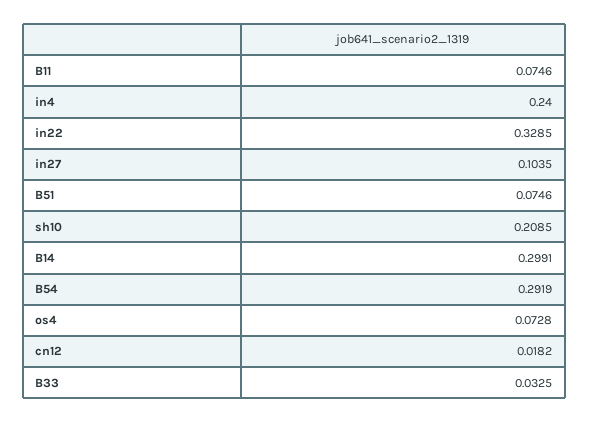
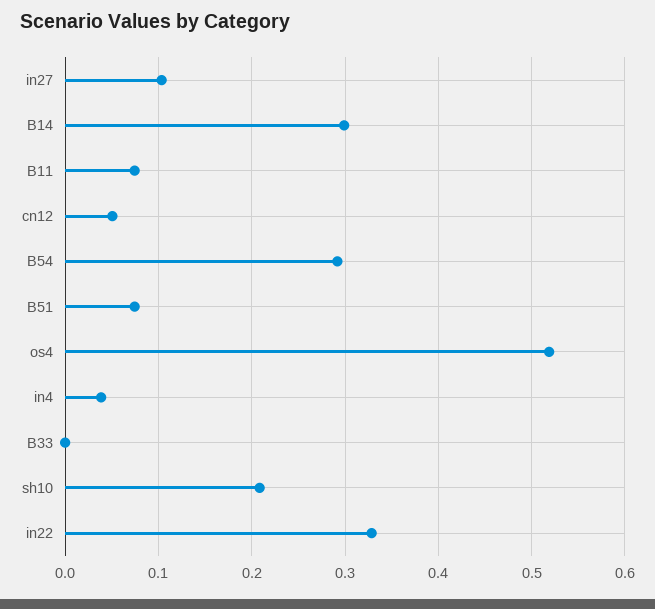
  {
    "B11": 0.0746,
-   "in4": 0.24,
+   "in4": 0.04,
    "in22": 0.3285,
    "in27": 0.1035,
    "B51": 0.0746,
    "sh10": 0.2085,
    "B14": 0.2991,
    "B54": 0.2919,
-   "os4": 0.0728,
+   "os4": 0.52,
-   "cn12": 0.0182,
+   "cn12": 0.05,
-   "B33": 0.0325
+   "B33": 0
  }

